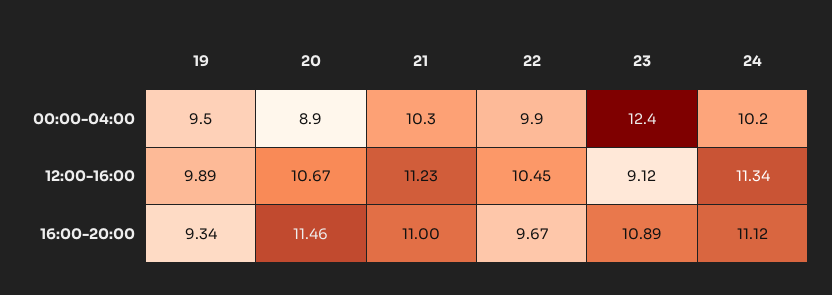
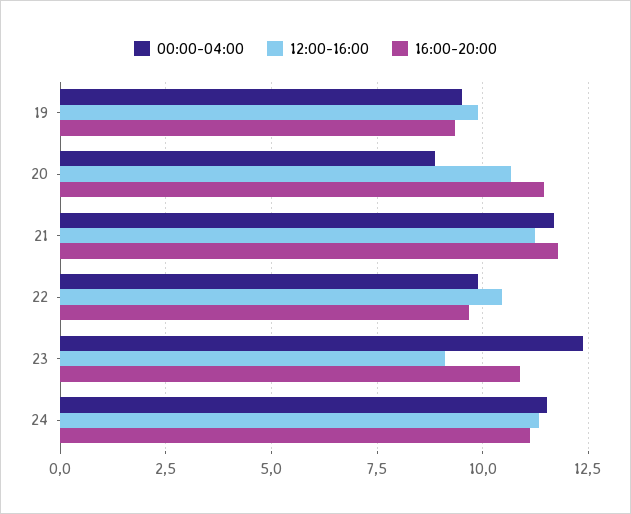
  {
    "00:00-04:00": {
      "19": 9.5,
      "20": 8.9,
-     "21": 10.3,
+     "21": 11.75,
      "22": 9.9,
      "23": 12.4,
-     "24": 10.2
+     "24": 11.5
    },
    "12:00-16:00": {
      "19": 9.89,
      "20": 10.67,
      "21": 11.23,
      "22": 10.45,
      "23": 9.12,
      "24": 11.34
    },
    "16:00-20:00": {
      "19": 9.34,
      "20": 11.46,
-     "21": 11,
+     "21": 11.75,
      "22": 9.67,
      "23": 10.89,
      "24": 11.12
    }
  }

